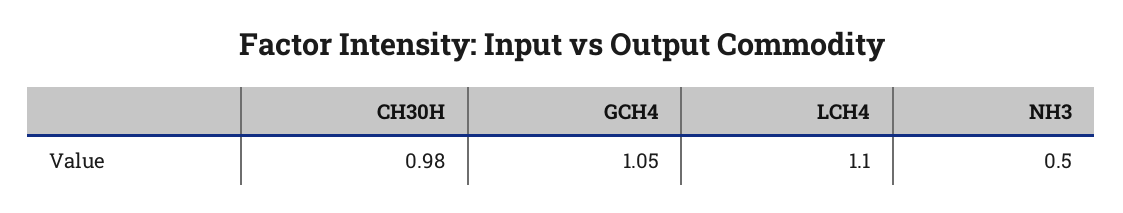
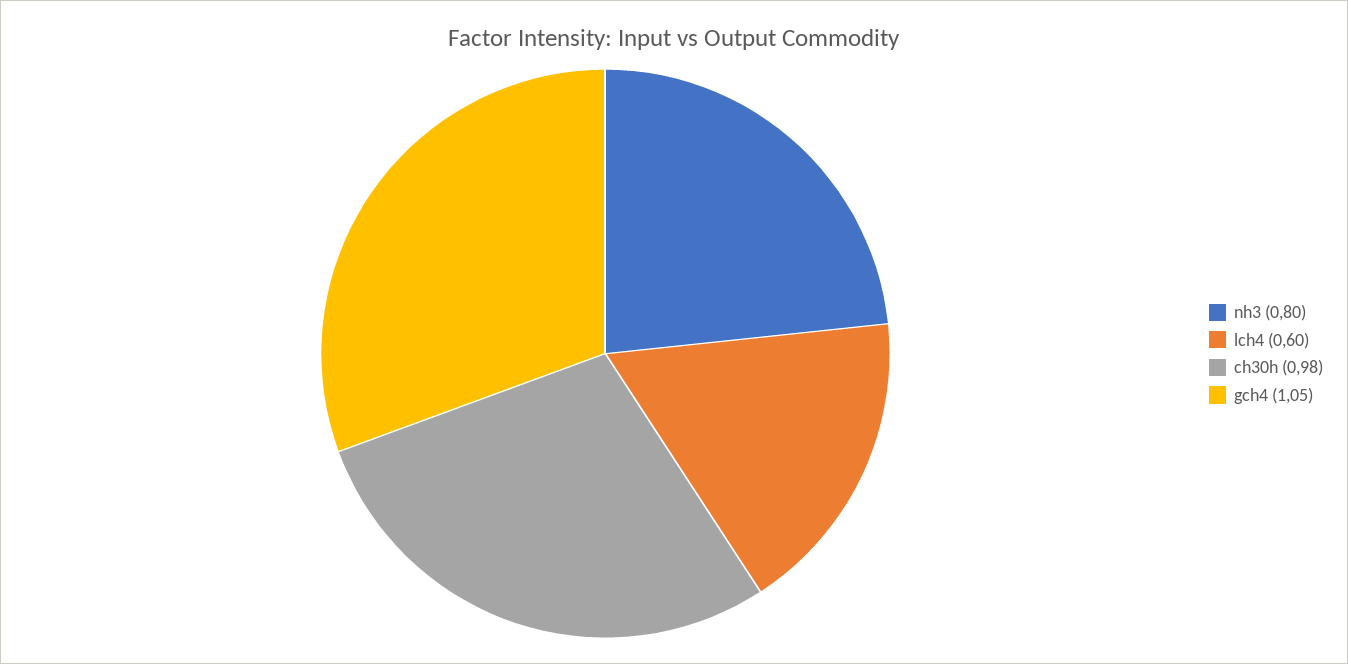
  {
    "CH30H": 0.98,
    "GCH4": 1.05,
-   "LCH4": 1.1,
+   "LCH4": 0.6,
-   "NH3": 0.5
+   "NH3": 0.8
  }

